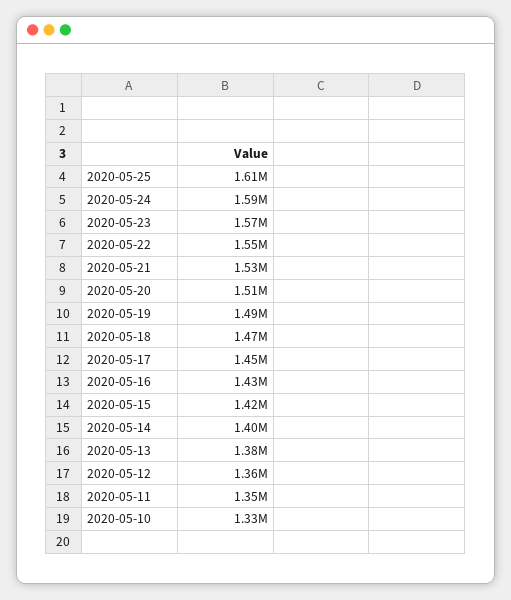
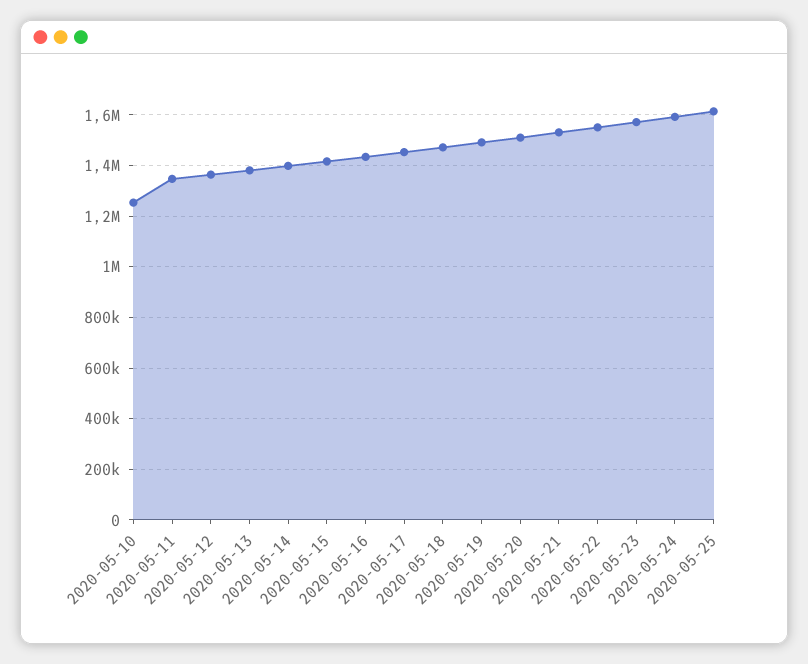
  {
    "2020-05-25": 1610000,
    "2020-05-24": 1590000,
    "2020-05-23": 1570000,
    "2020-05-22": 1550000,
    "2020-05-21": 1530000,
    "2020-05-20": 1510000,
    "2020-05-19": 1490000,
    "2020-05-18": 1470000,
    "2020-05-17": 1450000,
    "2020-05-16": 1430000,
    "2020-05-15": 1420000,
    "2020-05-14": 1400000,
    "2020-05-13": 1380000,
    "2020-05-12": 1360000,
    "2020-05-11": 1350000,
-   "2020-05-10": 1330000
+   "2020-05-10": 1250000
  }

